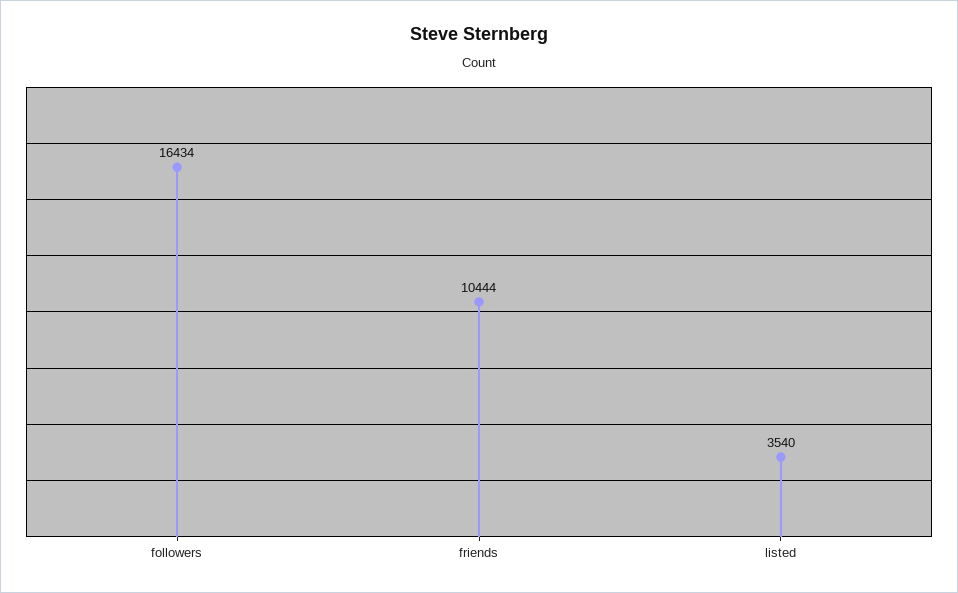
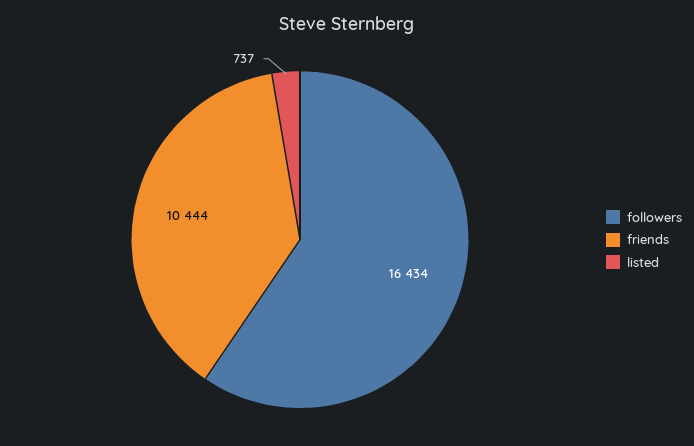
  {
    "followers": 16434,
    "friends": 10444,
-   "listed": 3540
+   "listed": 737
  }

